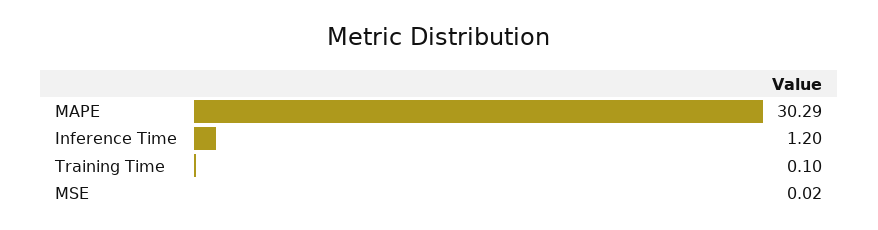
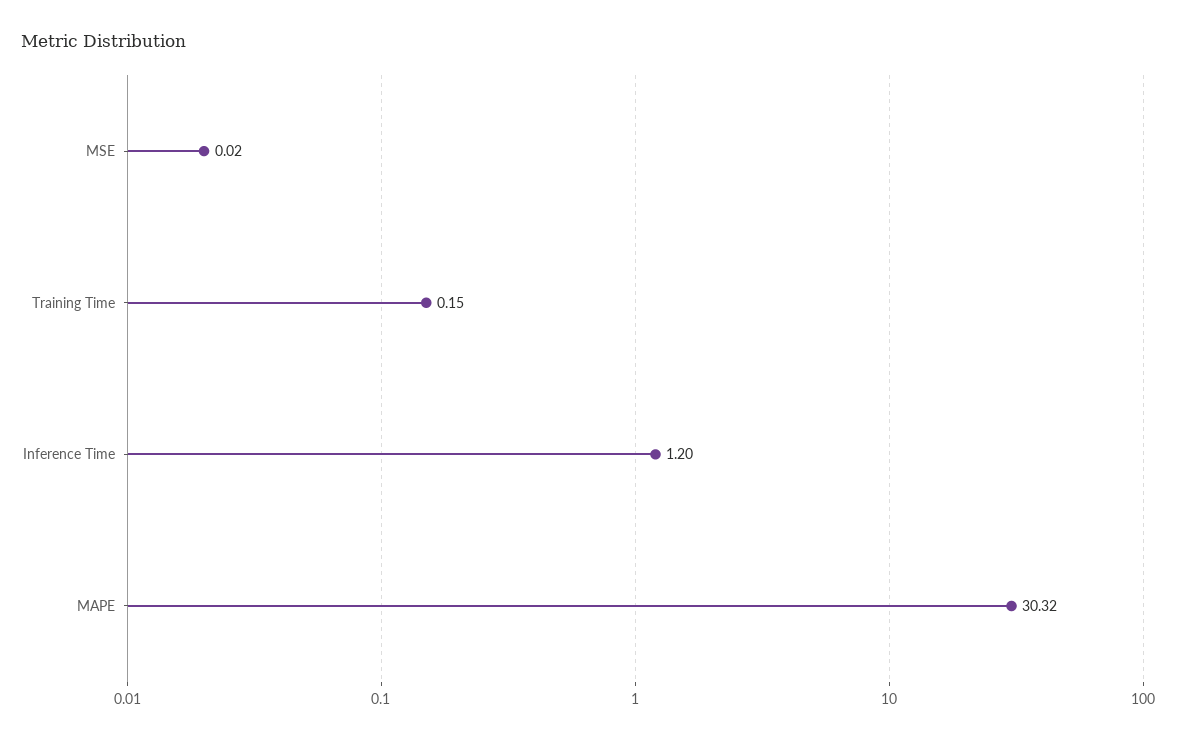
  {
-   "MAPE": 30.29,
+   "MAPE": 30.32,
    "Inference Time": 1.2,
-   "Training Time": 0.1,
+   "Training Time": 0.15,
    "MSE": 0.02
  }

